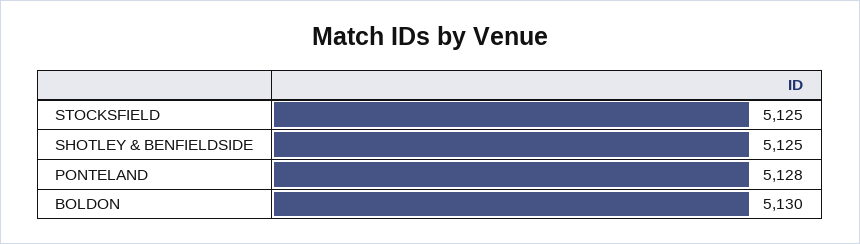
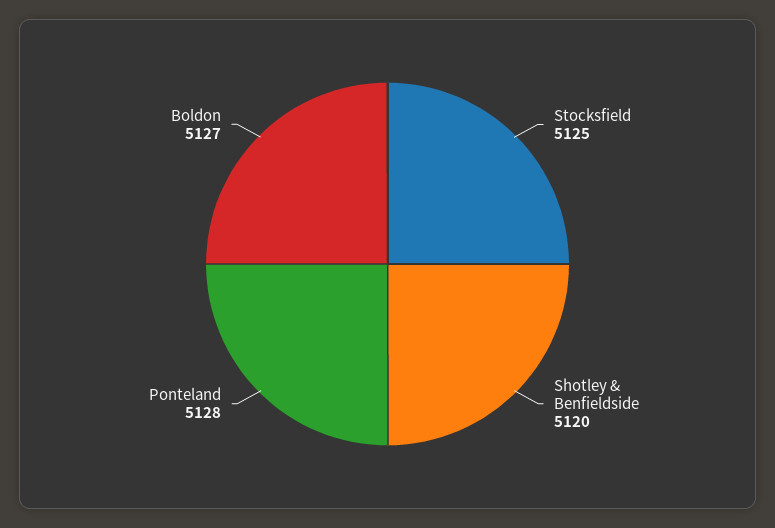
  {
    "STOCKSFIELD": 5125,
-   "SHOTLEY & BENFIELDSIDE": 5125,
+   "SHOTLEY & BENFIELDSIDE": 5120,
    "PONTELAND": 5128,
-   "BOLDON": 5130
+   "BOLDON": 5127
  }

